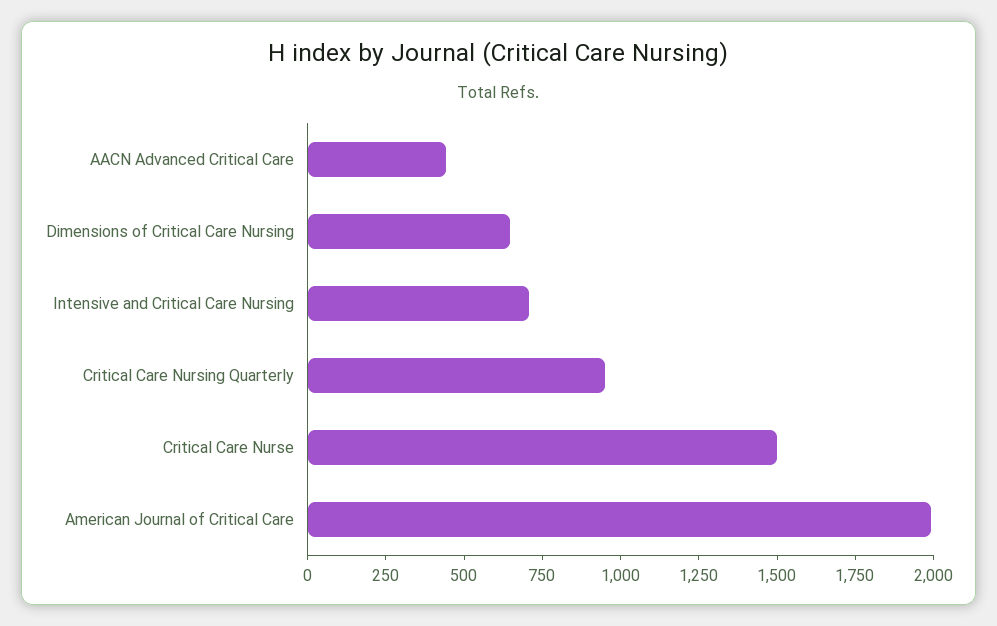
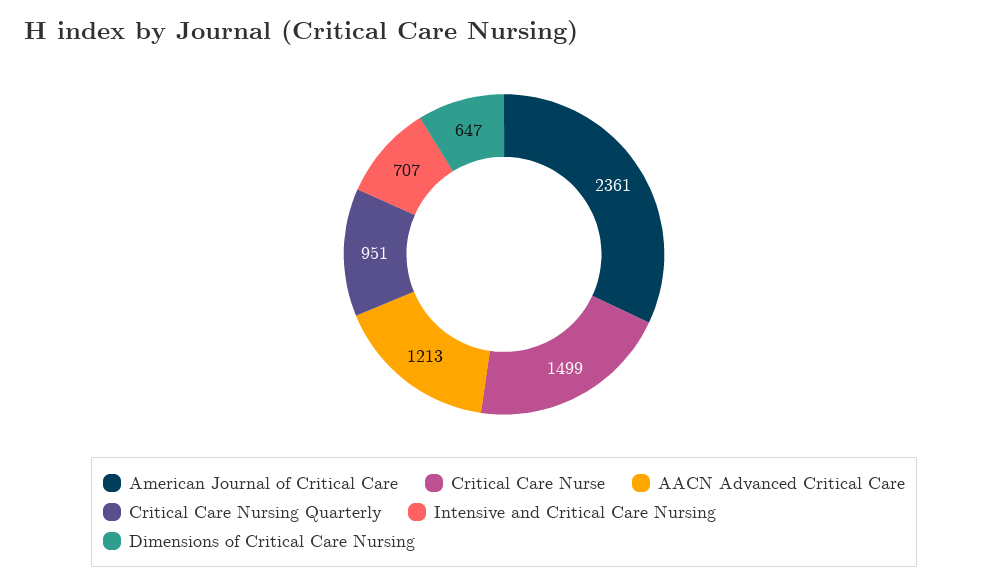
  {
-   "AACN Advanced Critical Care": 450,
+   "AACN Advanced Critical Care": 1213,
    "Dimensions of Critical Care Nursing": 647,
    "Intensive and Critical Care Nursing": 707,
    "Critical Care Nursing Quarterly": 951,
    "Critical Care Nurse": 1499,
-   "American Journal of Critical Care": 2000
+   "American Journal of Critical Care": 2361
  }

